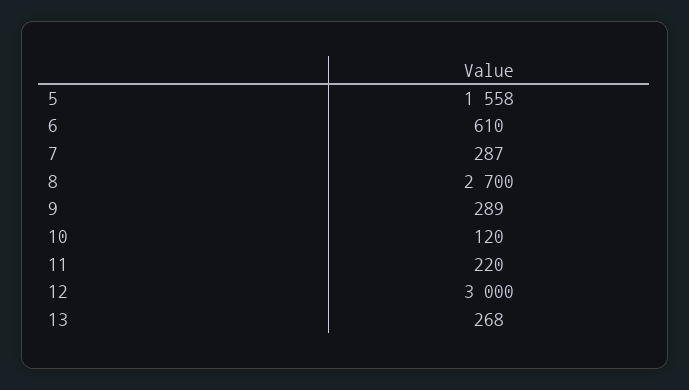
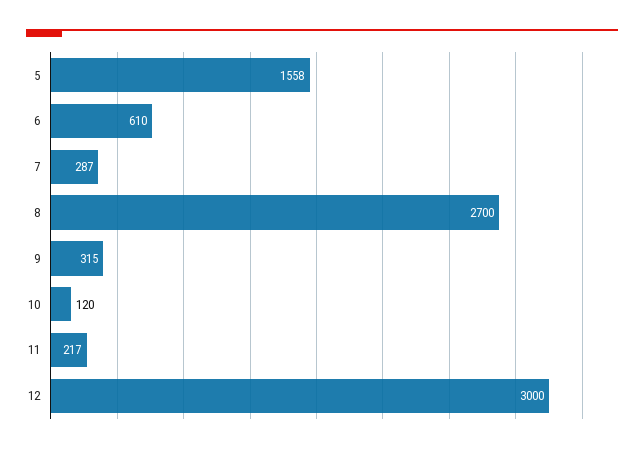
  {
    "5": 1558,
    "6": 610,
    "7": 287,
    "8": 2700,
-   "9": 289,
+   "9": 315,
    "10": 120,
-   "11": 220,
+   "11": 217,
-   "12": 3000,
+   "12": 3000
-   "13": 268
  }

